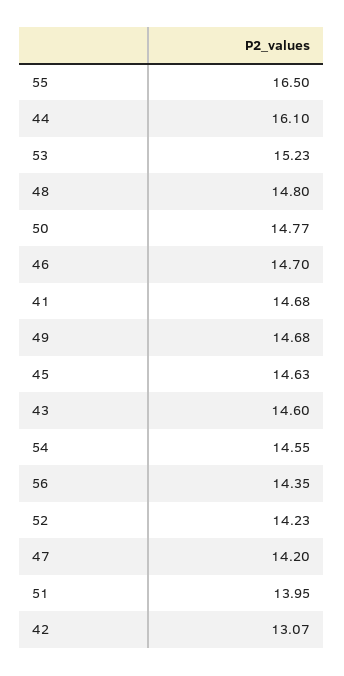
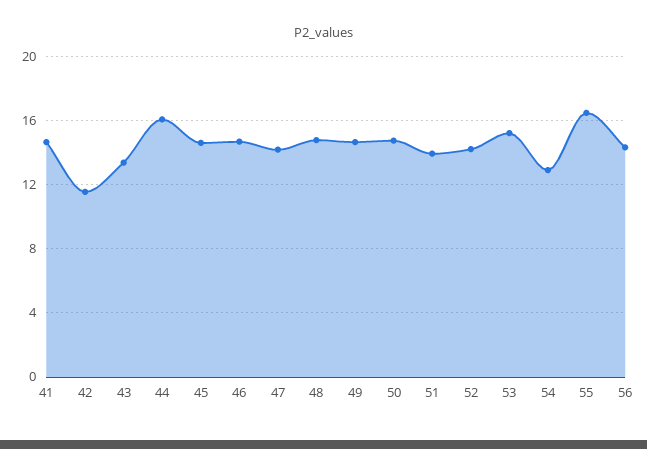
  {
    "55": 16.5,
    "44": 16.1,
    "53": 15.23,
    "48": 14.8,
    "50": 14.77,
    "46": 14.7,
    "41": 14.68,
    "49": 14.68,
    "45": 14.63,
-   "43": 14.6,
+   "43": 13.5,
-   "54": 14.55,
+   "54": 13,
    "56": 14.35,
    "52": 14.23,
    "47": 14.2,
    "51": 13.95,
-   "42": 13.07
+   "42": 11.5
  }

